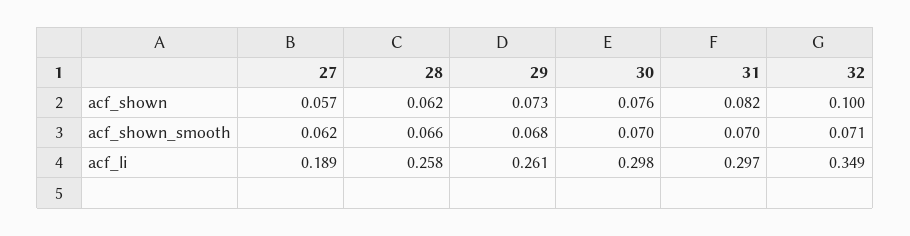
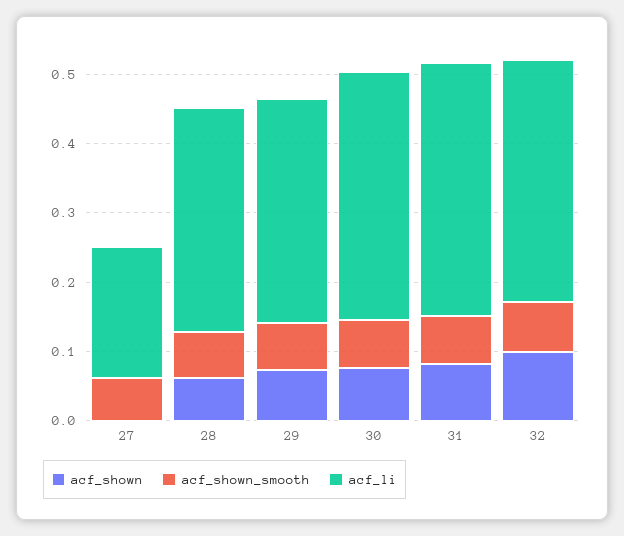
  {
    "acf_shown": {
-     "27": 0.057,
+     "27": 0,
      "28": 0.062,
      "29": 0.073,
      "30": 0.076,
      "31": 0.082,
      "32": 0.1
    },
    "acf_shown_smooth": {
      "27": 0.062,
      "28": 0.066,
      "29": 0.068,
      "30": 0.07,
      "31": 0.07,
      "32": 0.071
    },
    "acf_li": {
      "27": 0.189,
-     "28": 0.258,
+     "28": 0.32,
-     "29": 0.261,
+     "29": 0.32,
-     "30": 0.298,
+     "30": 0.36,
-     "31": 0.297,
+     "31": 0.36,
      "32": 0.349
    }
  }

